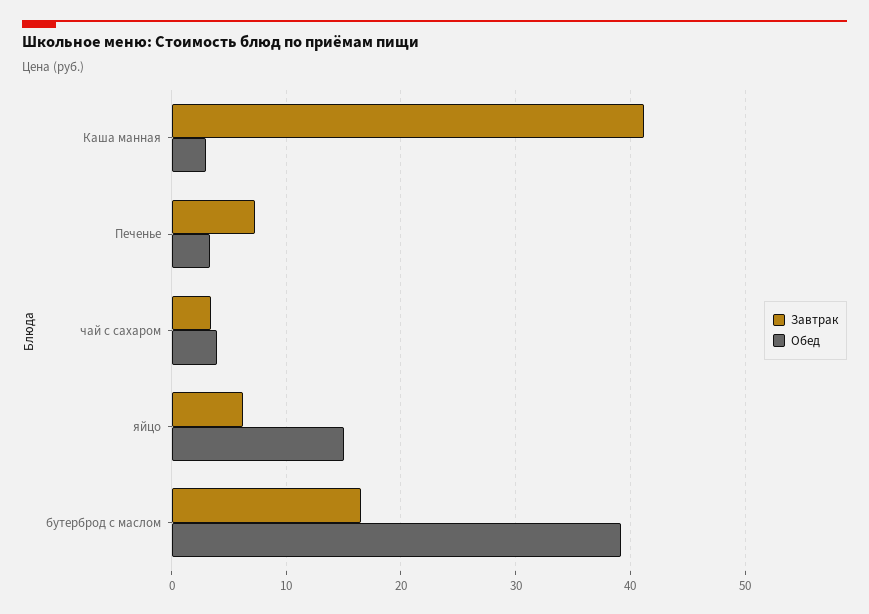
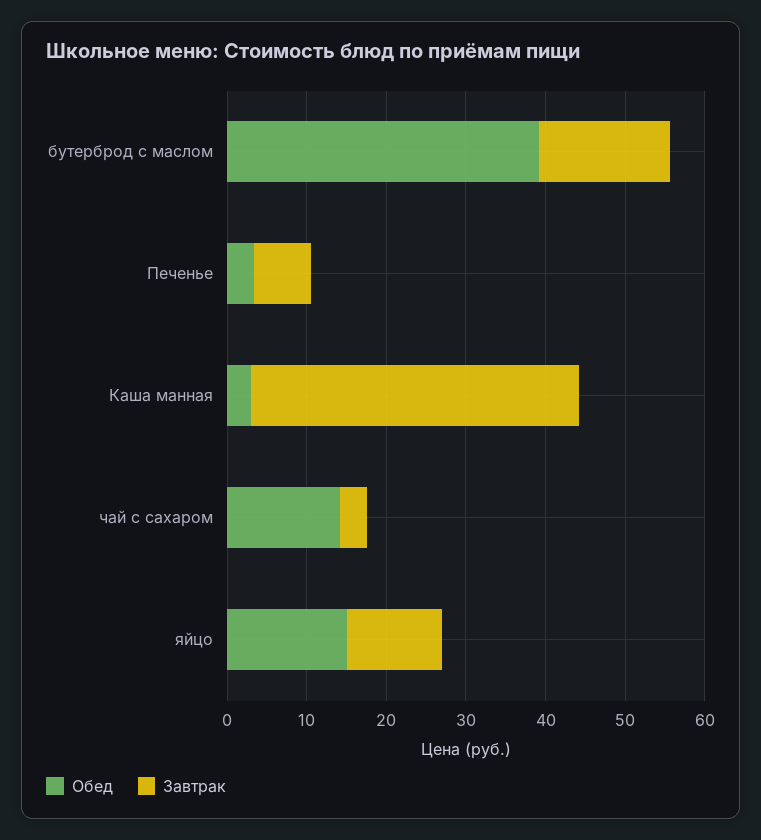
  {
    "Завтрак": {
      "Каша манная": 41,
      "Печенье": 7,
      "чай с сахаром": 3,
-     "яйцо": 6,
+     "яйцо": 12,
      "бутерброд с маслом": 17
    },
    "Обед": {
      "Каша манная": 3,
      "Печенье": 3,
-     "чай с сахаром": 4,
+     "чай с сахаром": 14,
      "яйцо": 15,
      "бутерброд с маслом": 39
    }
  }

